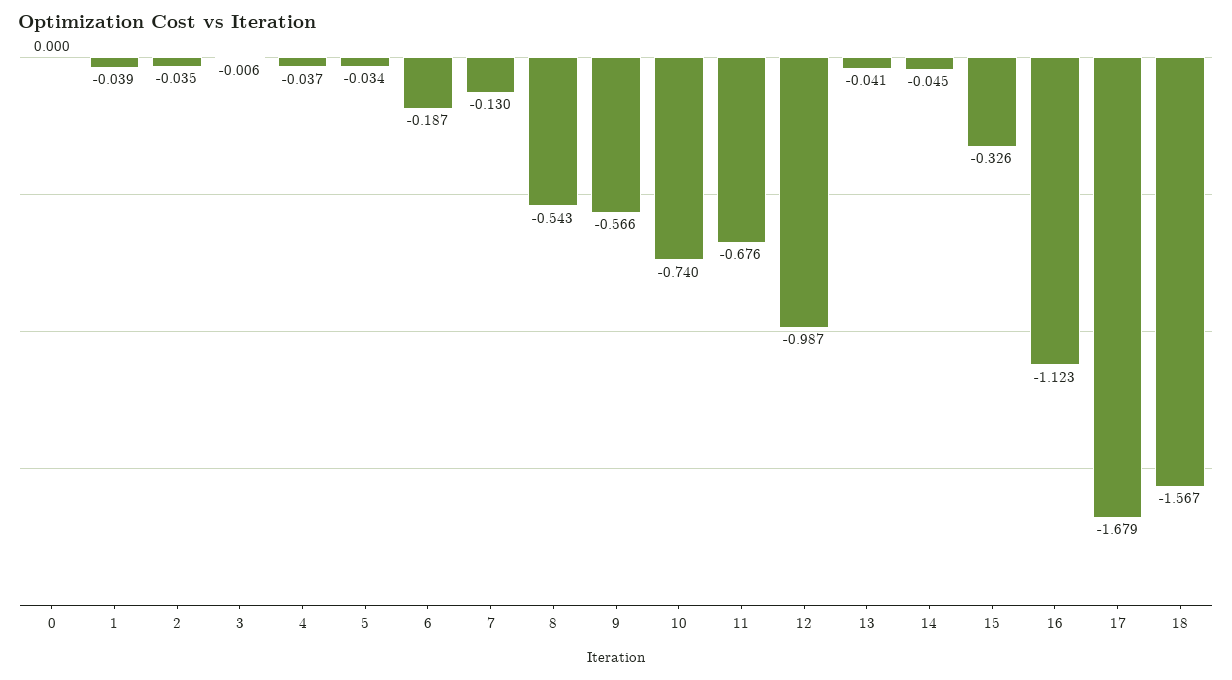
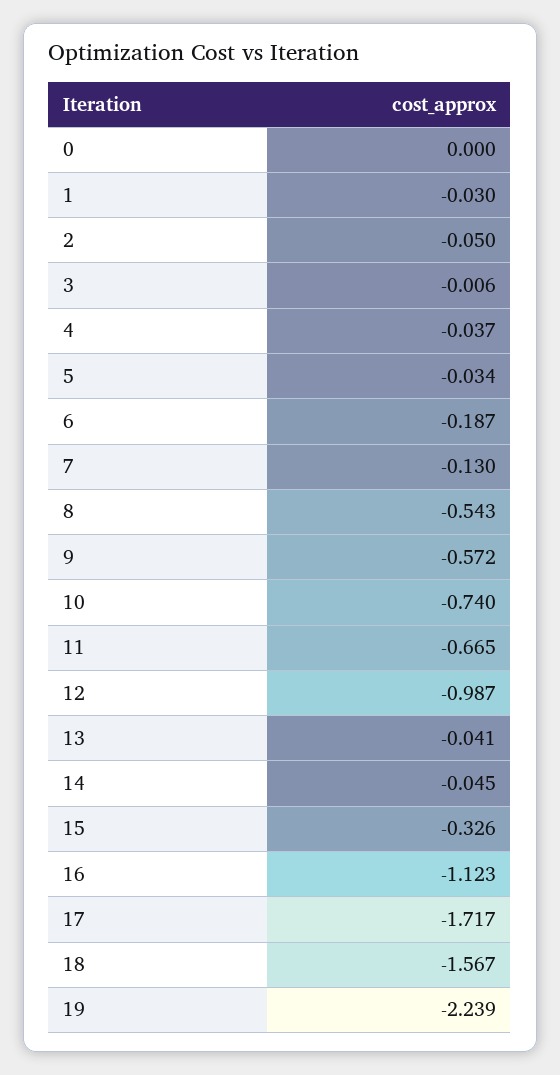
  {
    "0": 0,
-   "1": -0.039,
+   "1": -0.03,
-   "2": -0.035,
+   "2": -0.05,
    "3": -0.006,
    "4": -0.037,
    "5": -0.034,
    "6": -0.187,
    "7": -0.13,
    "8": -0.543,
-   "9": -0.566,
+   "9": -0.572,
    "10": -0.74,
-   "11": -0.676,
+   "11": -0.665,
    "12": -0.987,
    "13": -0.041,
    "14": -0.045,
    "15": -0.326,
    "16": -1.123,
-   "17": -1.679,
+   "17": -1.717,
-   "18": -1.567
+   "18": -1.567,
+   "19": -2.239
  }

